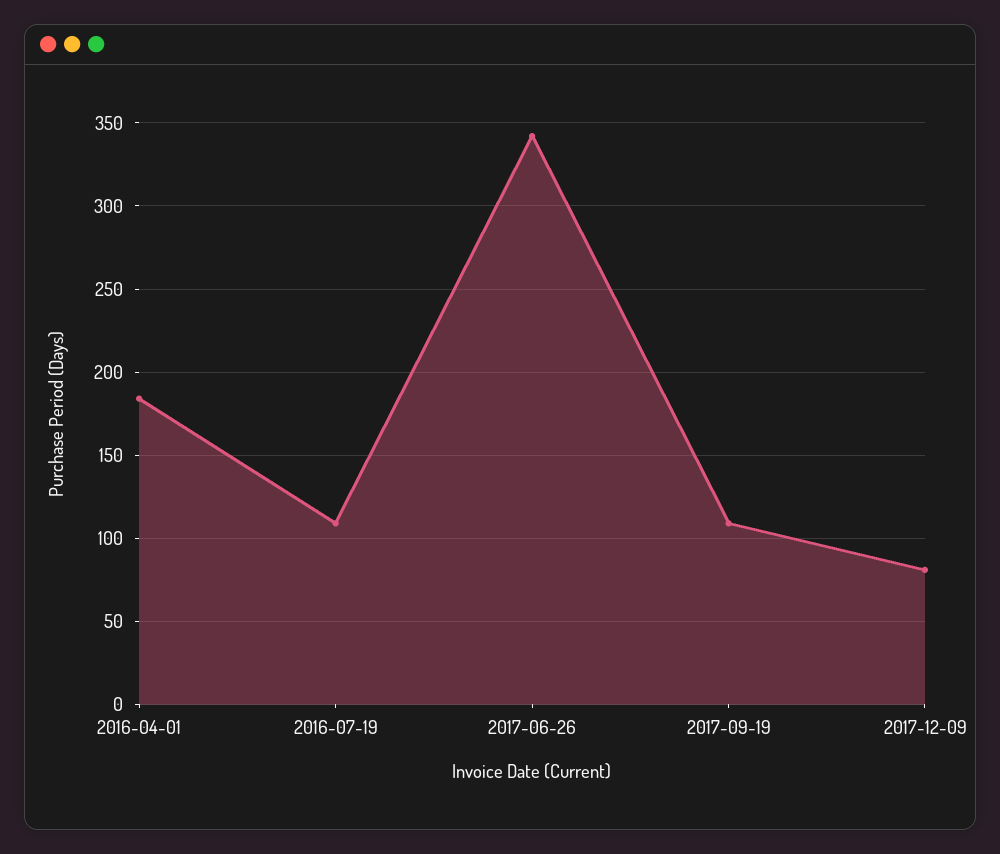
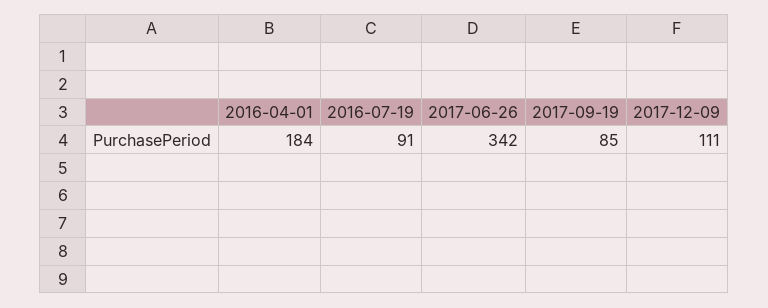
  {
    "2016-04-01": 184,
-   "2016-07-19": 110,
+   "2016-07-19": 91,
    "2017-06-26": 342,
-   "2017-09-19": 110,
+   "2017-09-19": 85,
-   "2017-12-09": 80
+   "2017-12-09": 111
  }

